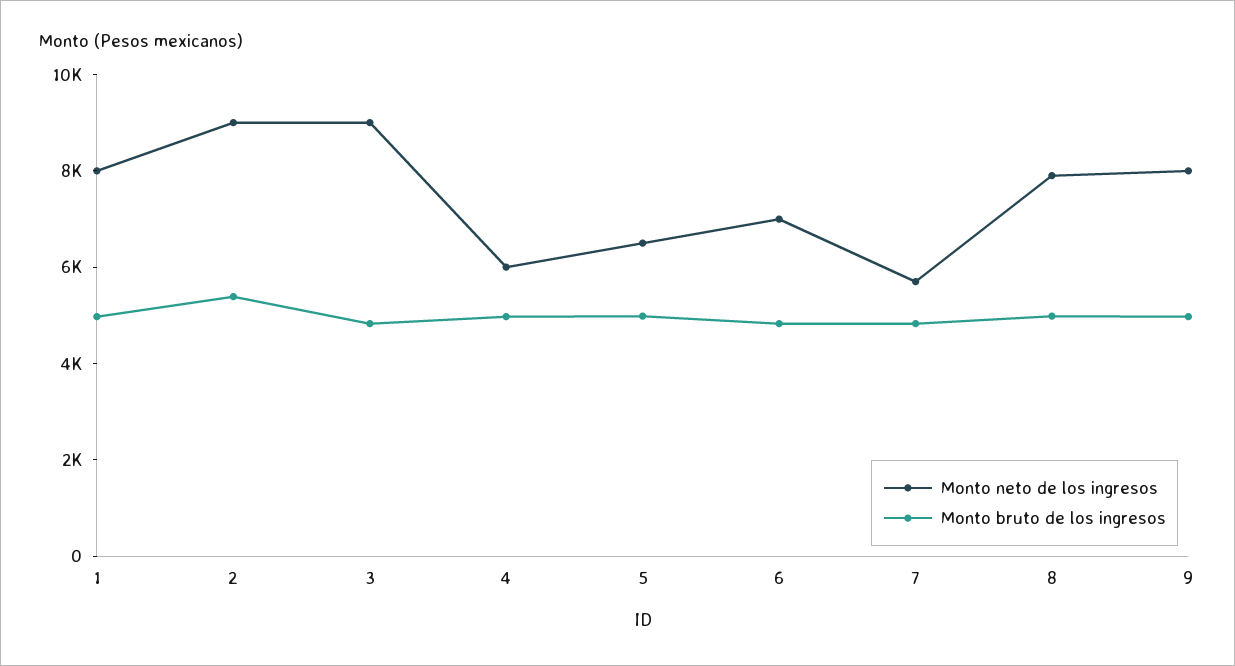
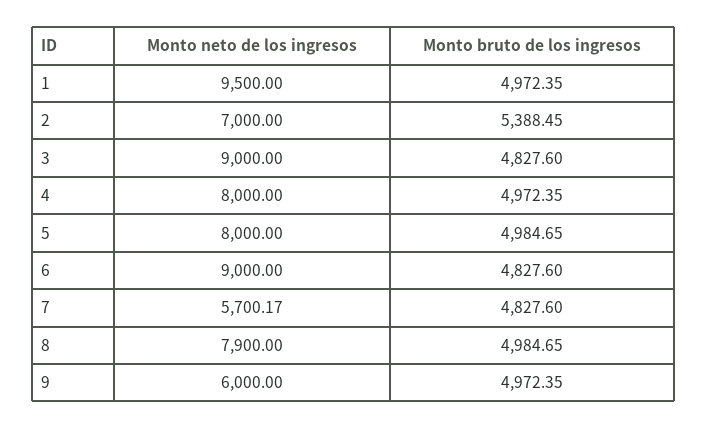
  {
    "Monto neto de los ingresos": {
-     "1": 8000,
+     "1": 9500,
-     "2": 9000,
+     "2": 7000,
      "3": 9000,
-     "4": 6000,
+     "4": 8000,
-     "5": 6500,
+     "5": 8000,
-     "6": 7000,
+     "6": 9000,
      "7": 5700.17,
      "8": 7900,
-     "9": 8000
+     "9": 6000
    },
    "Monto bruto de los ingresos": {
      "1": 4972.35,
      "2": 5388.45,
      "3": 4827.6,
      "4": 4972.35,
      "5": 4984.65,
      "6": 4827.6,
      "7": 4827.6,
      "8": 4984.65,
      "9": 4972.35
    }
  }

